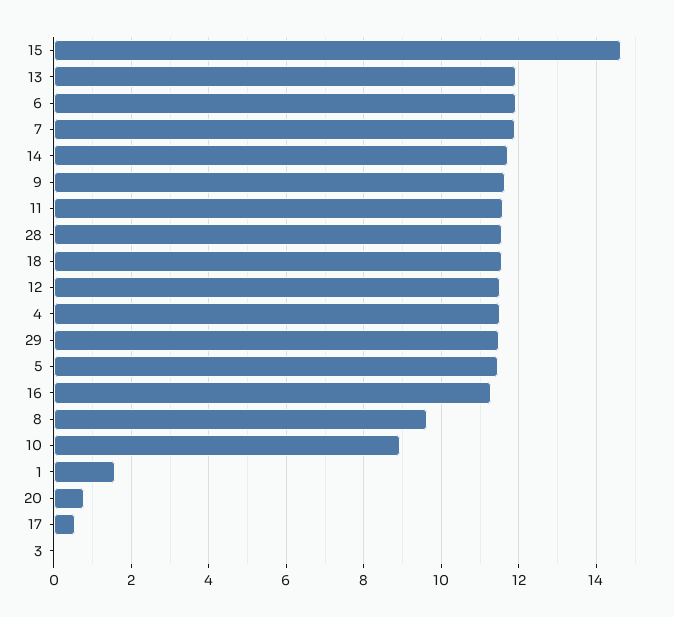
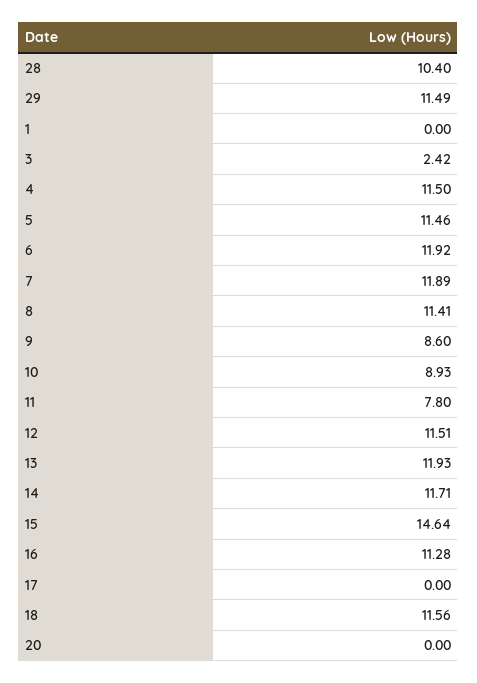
  {
    "15": 14.64,
    "13": 11.93,
    "6": 11.92,
    "7": 11.89,
    "14": 11.71,
-   "9": 11.6,
+   "9": 8.6,
-   "11": 11.6,
+   "11": 7.8,
-   "28": 11.6,
+   "28": 10.4,
    "18": 11.56,
    "12": 11.51,
    "4": 11.5,
    "29": 11.49,
    "5": 11.46,
    "16": 11.28,
-   "8": 9.6,
+   "8": 11.41,
    "10": 8.93,
-   "1": 1.6,
+   "1": 0,
-   "20": 0.8,
+   "20": 0,
-   "17": 0.6,
+   "17": 0,
-   "3": 0
+   "3": 2.42
  }

